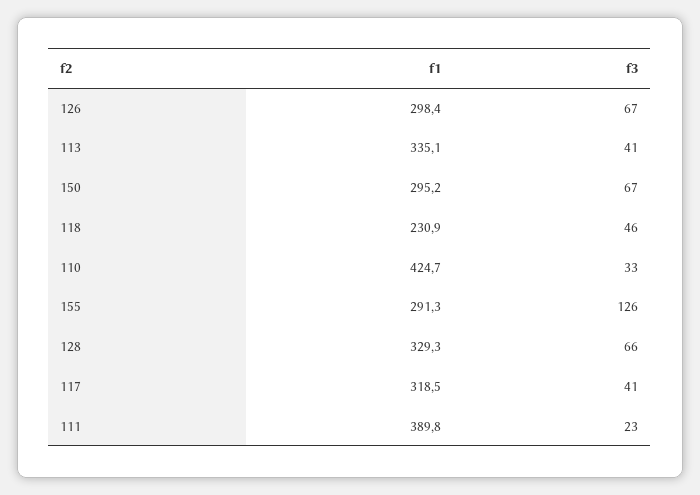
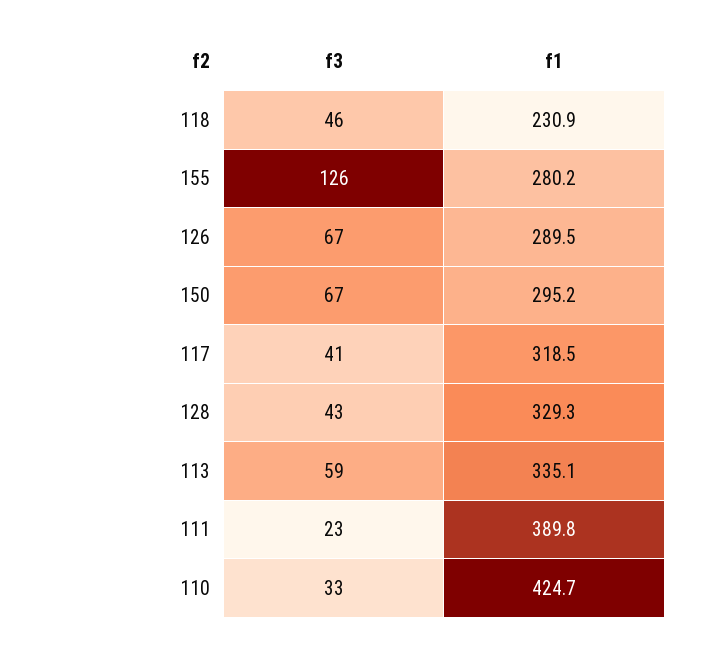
  {
    "f1": {
-     "126": 298.4,
+     "126": 289.5,
      "113": 335.1,
      "150": 295.2,
      "118": 230.9,
      "110": 424.7,
-     "155": 291.3,
+     "155": 280.2,
      "128": 329.3,
      "117": 318.5,
      "111": 389.8
    },
    "f3": {
      "126": 67,
-     "113": 41,
+     "113": 59,
      "150": 67,
      "118": 46,
      "110": 33,
      "155": 126,
-     "128": 66,
+     "128": 43,
      "117": 41,
      "111": 23
    }
  }

